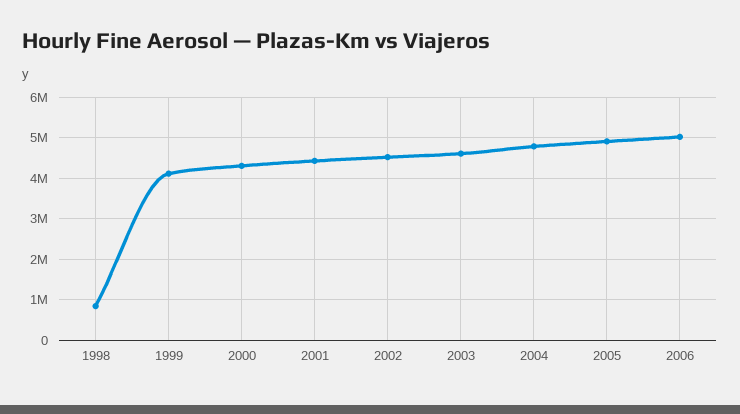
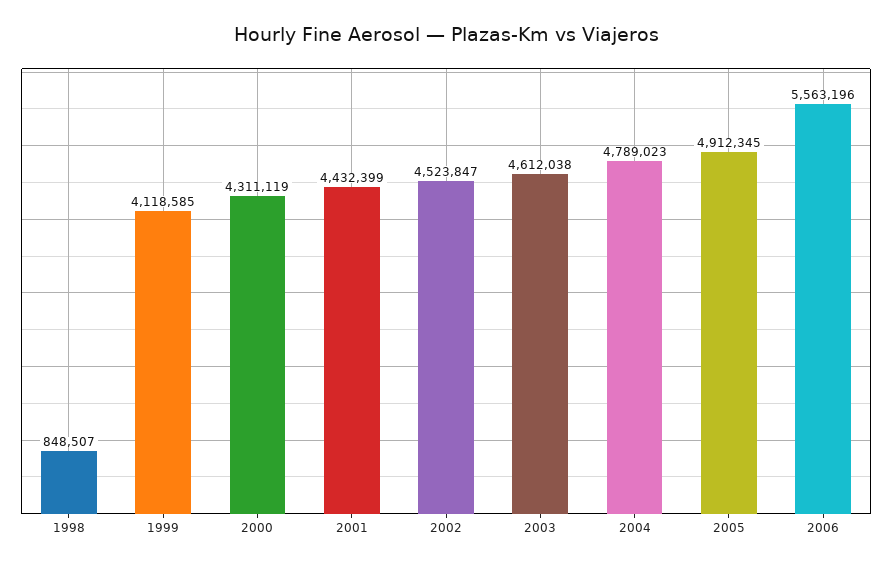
  {
    "1998": 848507,
    "1999": 4118585,
    "2000": 4311119,
    "2001": 4432399,
    "2002": 4523847,
    "2003": 4612038,
    "2004": 4789023,
    "2005": 4912345,
-   "2006": 5000000
+   "2006": 5563196
  }

